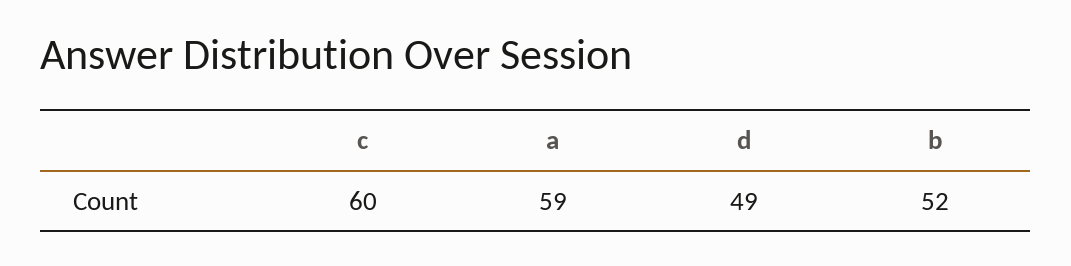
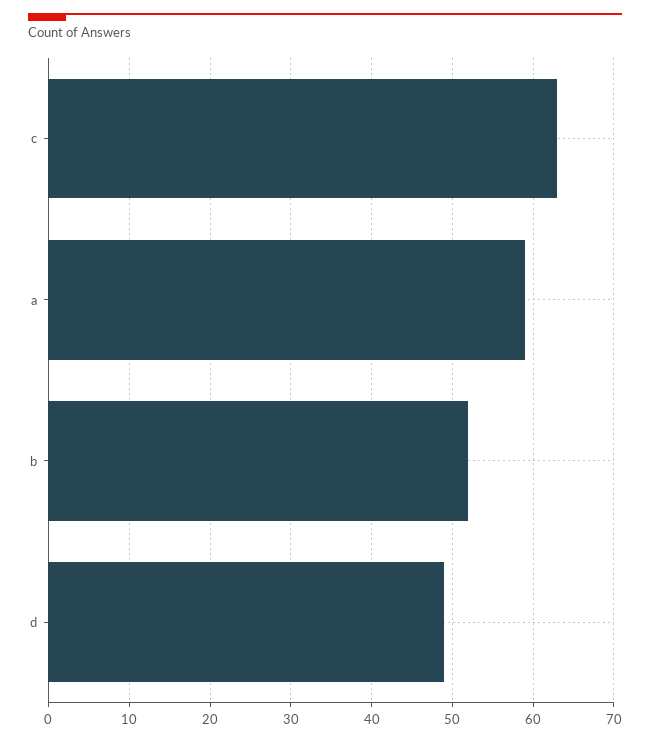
  {
-   "c": 60,
+   "c": 63,
    "a": 59,
    "d": 49,
    "b": 52
  }

